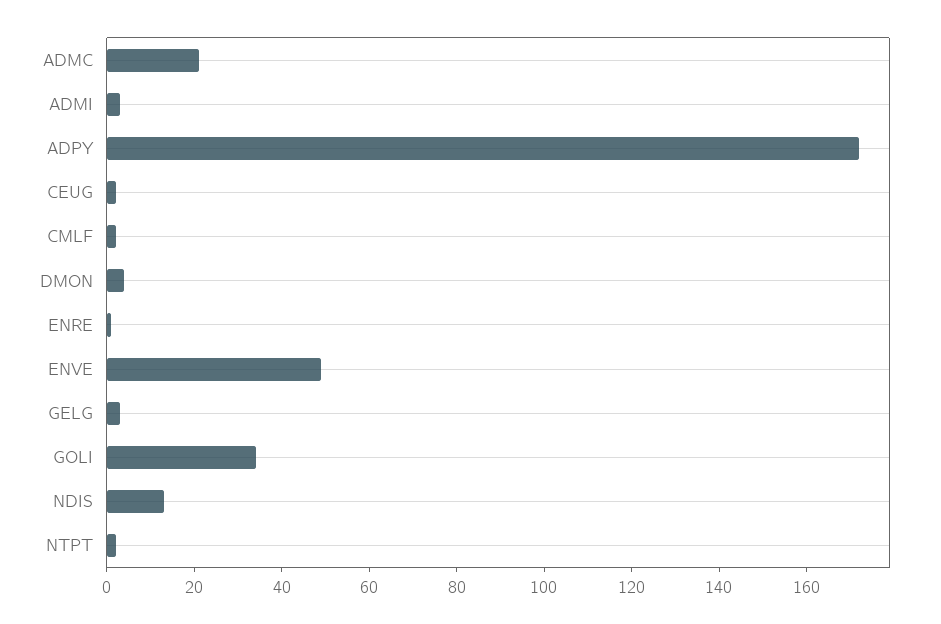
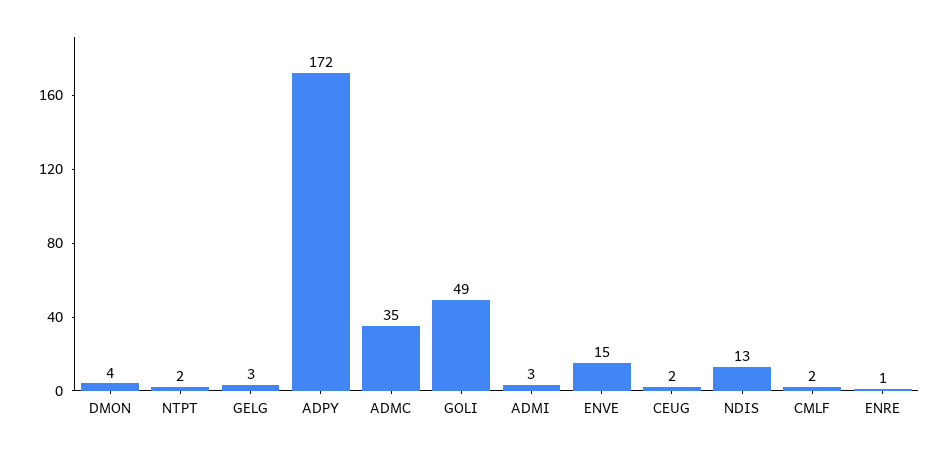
  {
-   "ADMC": 20,
+   "ADMC": 35,
    "ADMI": 3,
    "ADPY": 172,
    "CEUG": 2,
    "CMLF": 2,
    "DMON": 4,
    "ENRE": 1,
-   "ENVE": 50,
+   "ENVE": 15,
    "GELG": 3,
-   "GOLI": 35,
+   "GOLI": 49,
    "NDIS": 13,
    "NTPT": 2
  }

